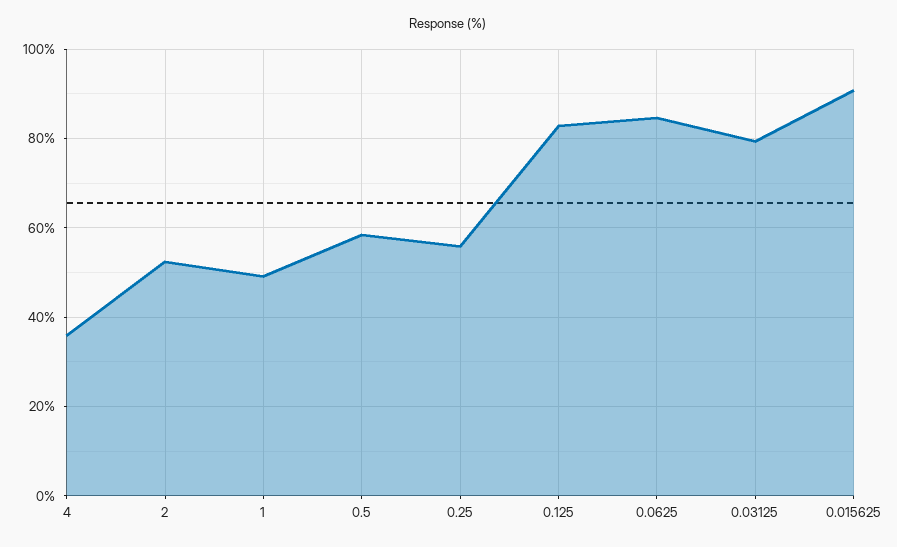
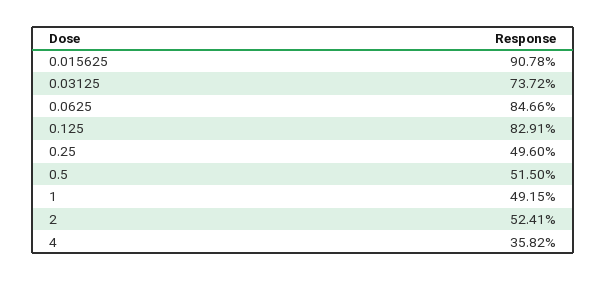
  {
    "4": 35.82,
    "2": 52.41,
    "1": 49.15,
-   "0.5": 58,
+   "0.5": 51.5,
-   "0.25": 56,
+   "0.25": 49.6,
    "0.125": 82.91,
    "0.0625": 84.66,
-   "0.03125": 80,
+   "0.03125": 73.72,
    "0.015625": 90.78
  }

